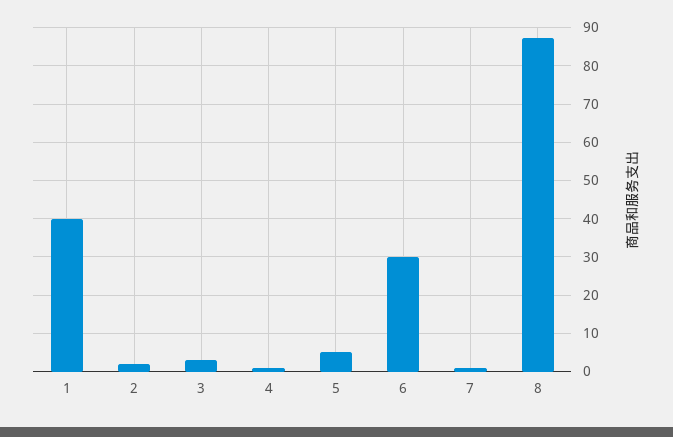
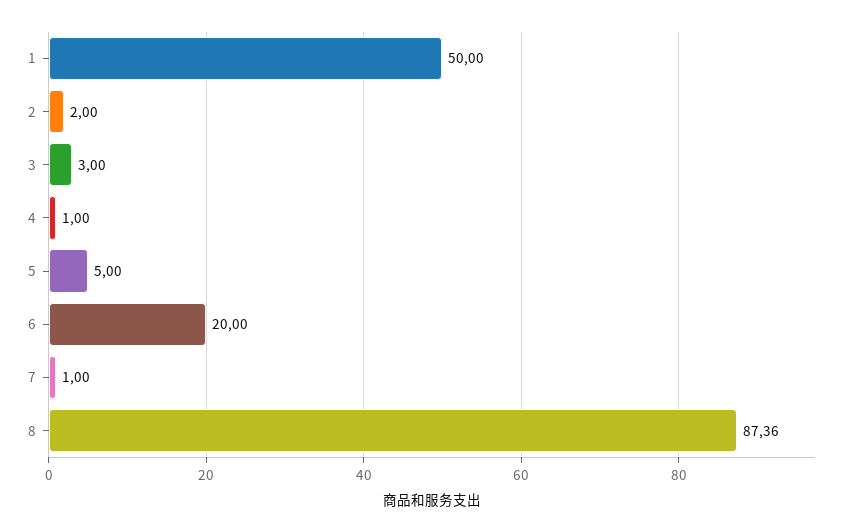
  {
-   "1": 40,
+   "1": 50,
    "2": 2,
    "3": 3,
    "4": 1,
    "5": 5,
-   "6": 30,
+   "6": 20,
    "7": 1,
    "8": 87.36
  }

